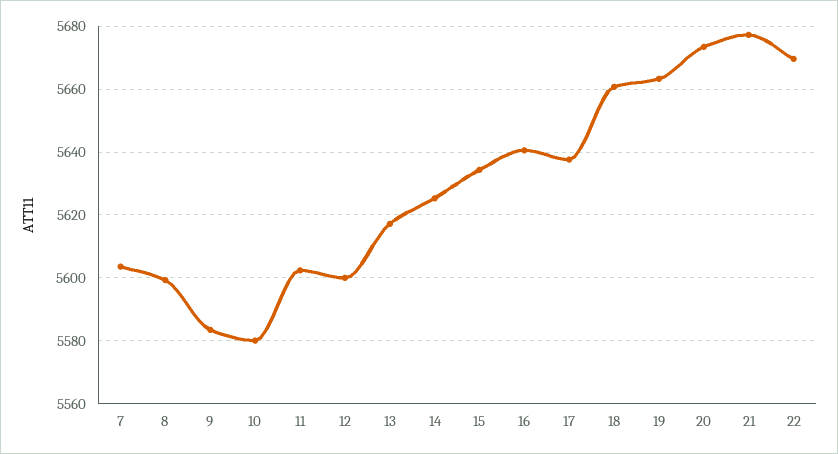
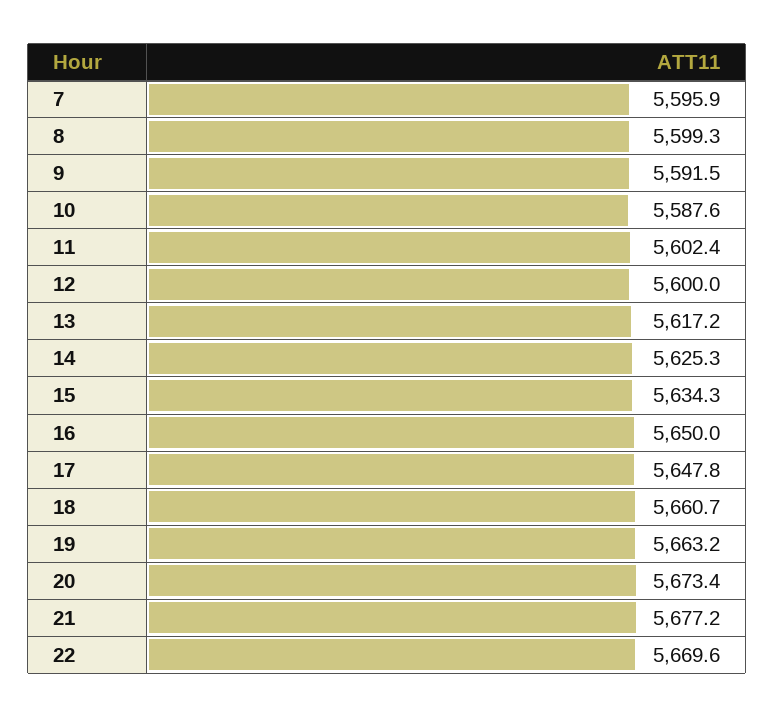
  {
-   "7": 5604,
+   "7": 5595.9,
    "8": 5599.3,
-   "9": 5584,
+   "9": 5591.5,
-   "10": 5580,
+   "10": 5587.6,
    "11": 5602.4,
    "12": 5600,
    "13": 5617.2,
    "14": 5625.3,
    "15": 5634.3,
-   "16": 5640,
+   "16": 5650,
-   "17": 5638,
+   "17": 5647.8,
    "18": 5660.7,
    "19": 5663.2,
    "20": 5673.4,
    "21": 5677.2,
    "22": 5669.6
  }

